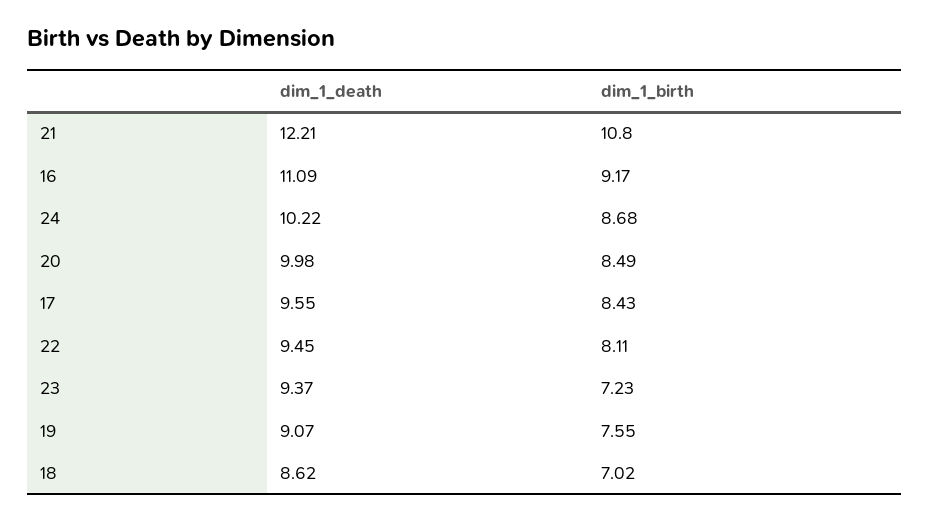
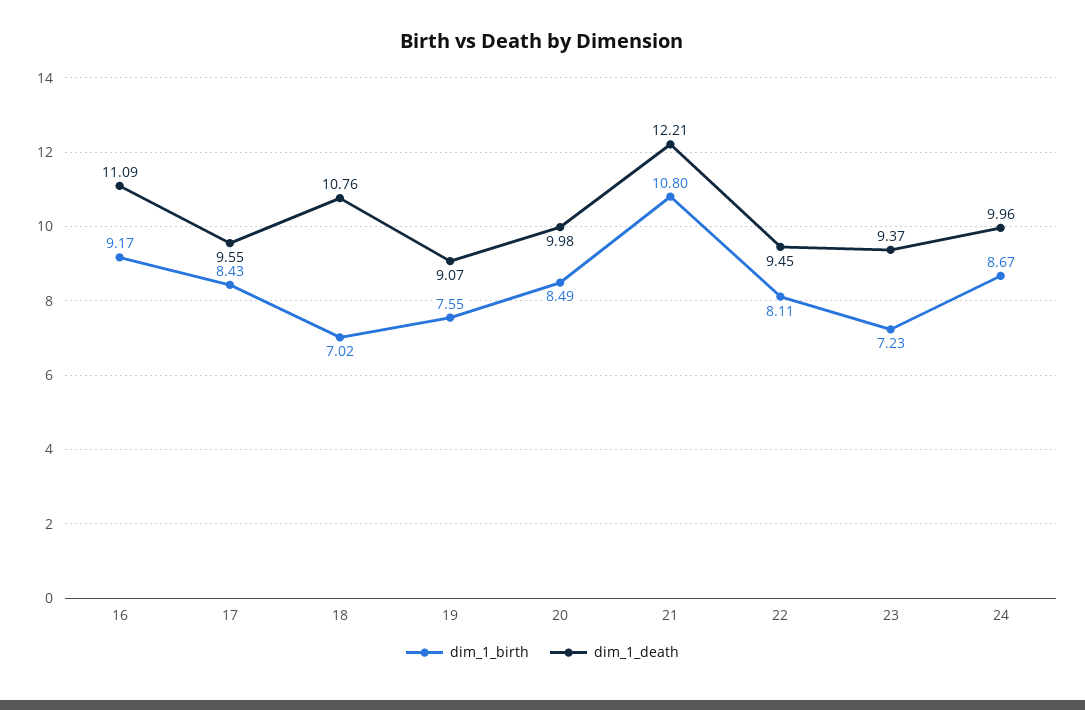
  {
    "dim_1_death": {
      "21": 12.21,
      "16": 11.09,
-     "24": 10.22,
+     "24": 9.96,
      "20": 9.98,
      "17": 9.55,
      "22": 9.45,
      "23": 9.37,
      "19": 9.07,
-     "18": 8.62
+     "18": 10.76
    },
    "dim_1_birth": {
      "21": 10.8,
      "16": 9.17,
-     "24": 8.68,
+     "24": 8.67,
      "20": 8.49,
      "17": 8.43,
      "22": 8.11,
      "23": 7.23,
      "19": 7.55,
      "18": 7.02
    }
  }

